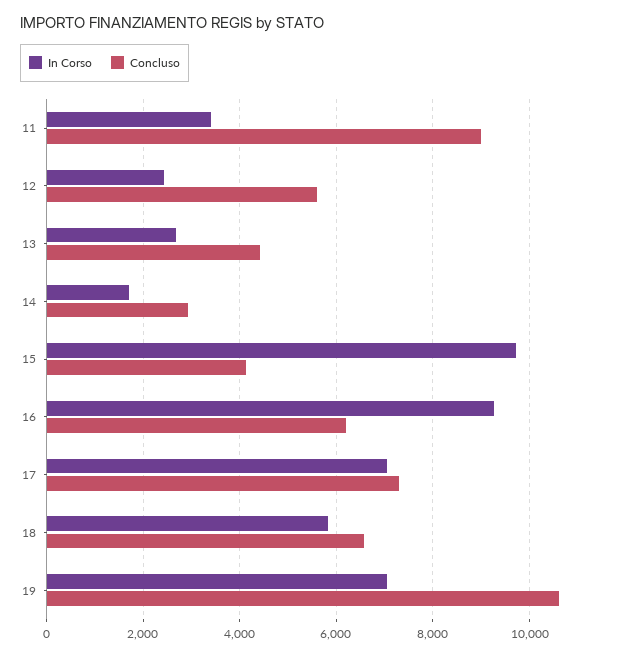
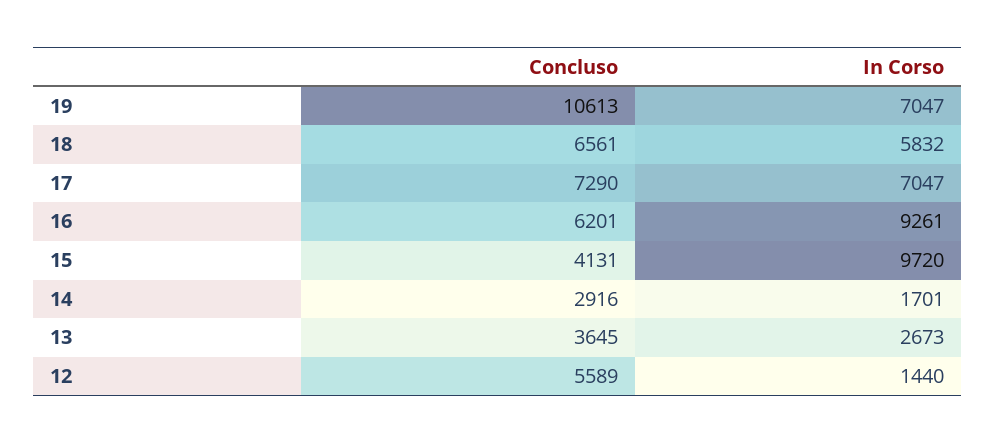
  {
    "In Corso": {
-     "11": 3400,
-     "12": 2400,
+     "12": 1440,
      "13": 2673,
      "14": 1701,
      "15": 9720,
      "16": 9261,
      "17": 7047,
      "18": 5832,
      "19": 7047
    },
    "Concluso": {
-     "11": 9000,
      "12": 5589,
-     "13": 4400,
+     "13": 3645,
      "14": 2916,
      "15": 4131,
      "16": 6201,
      "17": 7290,
      "18": 6561,
      "19": 10613
    }
  }

